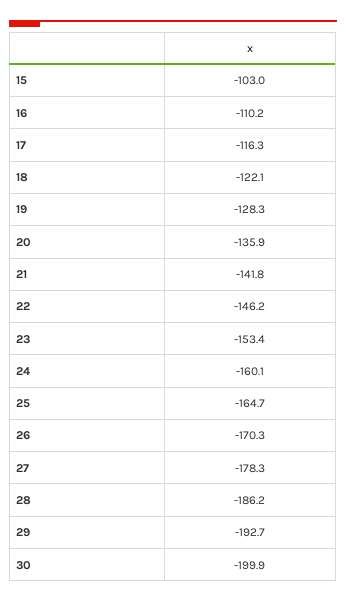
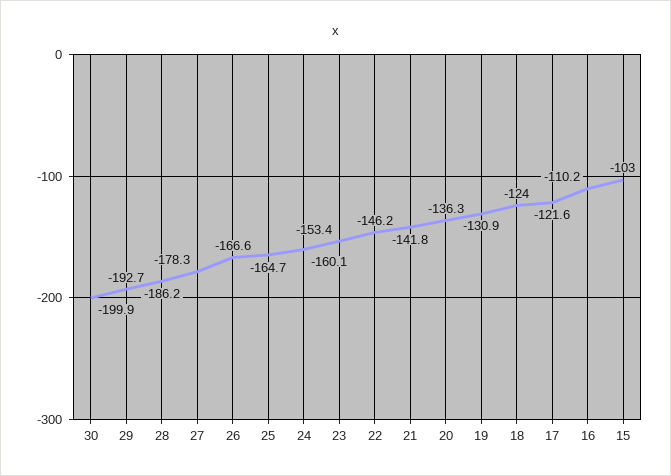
  {
    "15": -103,
    "16": -110.2,
-   "17": -116.3,
+   "17": -121.6,
-   "18": -122.1,
+   "18": -124,
-   "19": -128.3,
+   "19": -130.9,
-   "20": -135.9,
+   "20": -136.3,
    "21": -141.8,
    "22": -146.2,
    "23": -153.4,
    "24": -160.1,
    "25": -164.7,
-   "26": -170.3,
+   "26": -166.6,
    "27": -178.3,
    "28": -186.2,
    "29": -192.7,
    "30": -199.9
  }

